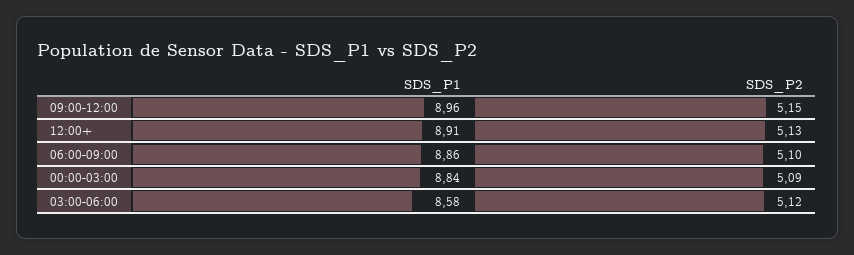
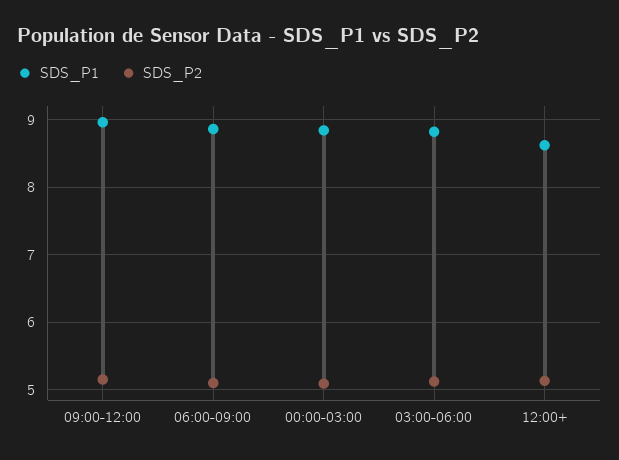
  {
    "SDS_P1": {
      "09:00-12:00": 8.96,
-     "12:00+": 8.91,
+     "12:00+": 8.6,
      "06:00-09:00": 8.86,
      "00:00-03:00": 8.84,
-     "03:00-06:00": 8.58
+     "03:00-06:00": 8.8
    },
    "SDS_P2": {
      "09:00-12:00": 5.15,
      "12:00+": 5.13,
      "06:00-09:00": 5.1,
      "00:00-03:00": 5.09,
      "03:00-06:00": 5.12
    }
  }

